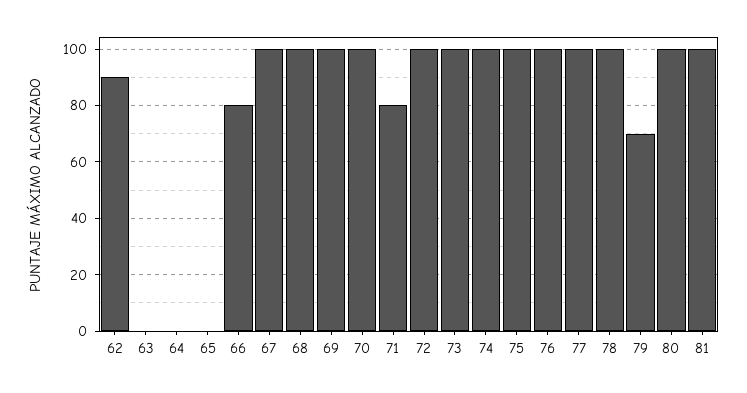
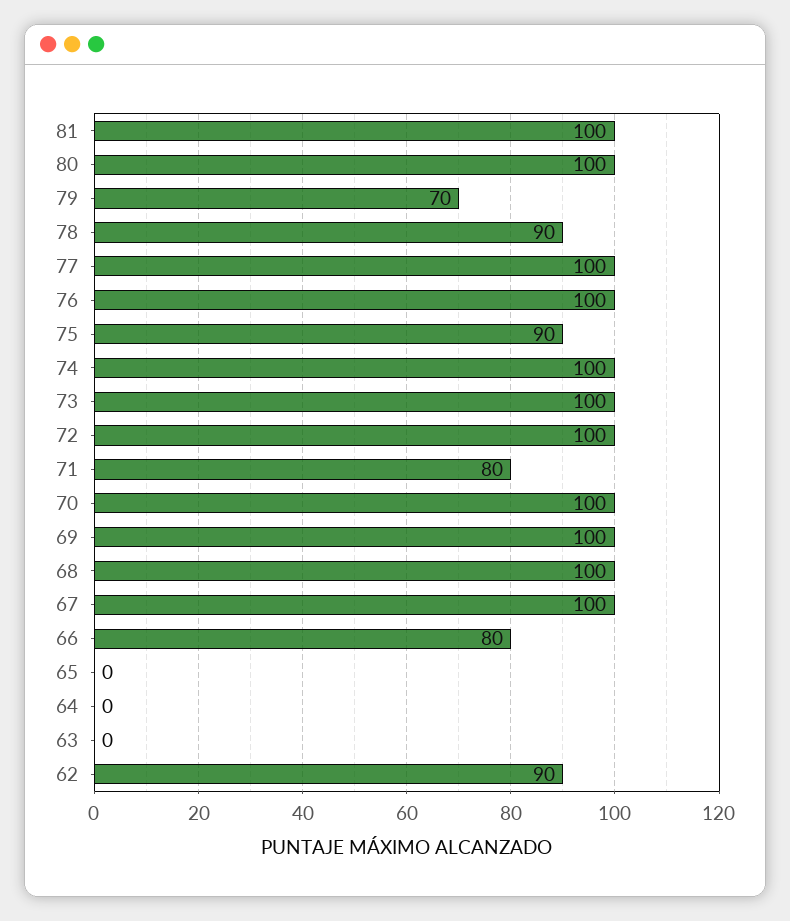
  {
    "62": 90,
    "63": 0,
    "64": 0,
    "65": 0,
    "66": 80,
    "67": 100,
    "68": 100,
    "69": 100,
    "70": 100,
    "71": 80,
    "72": 100,
    "73": 100,
    "74": 100,
-   "75": 100,
+   "75": 90,
    "76": 100,
    "77": 100,
-   "78": 100,
+   "78": 90,
    "79": 70,
    "80": 100,
    "81": 100
  }

